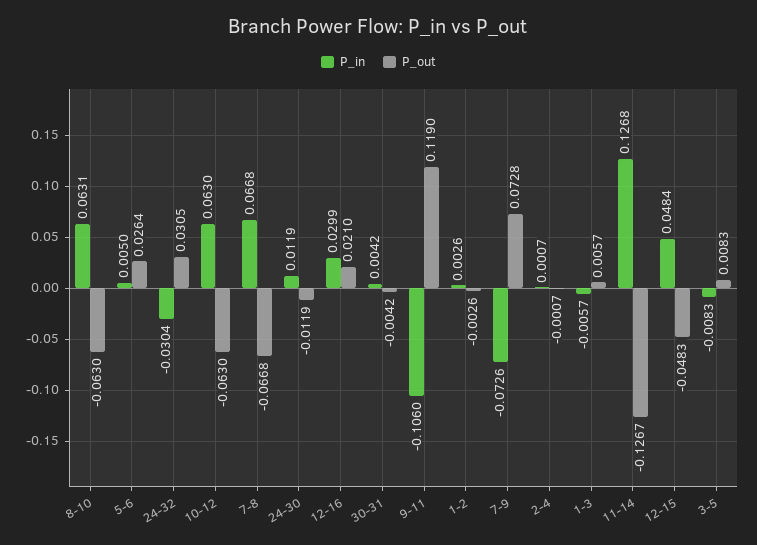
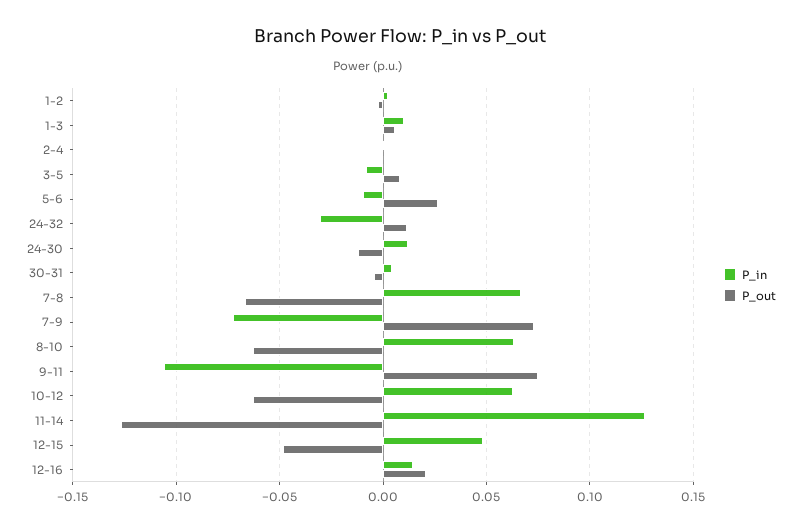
  {
    "P_in": {
      "8-10": 0.0631,
-     "5-6": 0.005,
+     "5-6": -0.01,
      "24-32": -0.0304,
      "10-12": 0.063,
      "7-8": 0.0668,
      "24-30": 0.0119,
-     "12-16": 0.0299,
+     "12-16": 0.015,
      "30-31": 0.0042,
      "9-11": -0.106,
      "1-2": 0.0026,
      "7-9": -0.0726,
      "2-4": 0.0007,
-     "1-3": -0.0057,
+     "1-3": 0.01,
      "11-14": 0.1268,
      "12-15": 0.0484,
      "3-5": -0.0083
    },
    "P_out": {
      "8-10": -0.063,
      "5-6": 0.0264,
-     "24-32": 0.0305,
+     "24-32": 0.01,
      "10-12": -0.063,
      "7-8": -0.0668,
      "24-30": -0.0119,
      "12-16": 0.021,
      "30-31": -0.0042,
-     "9-11": 0.119,
+     "9-11": 0.075,
      "1-2": -0.0026,
      "7-9": 0.0728,
      "2-4": -0.0007,
      "1-3": 0.0057,
      "11-14": -0.1267,
      "12-15": -0.0483,
      "3-5": 0.0083
    }
  }

